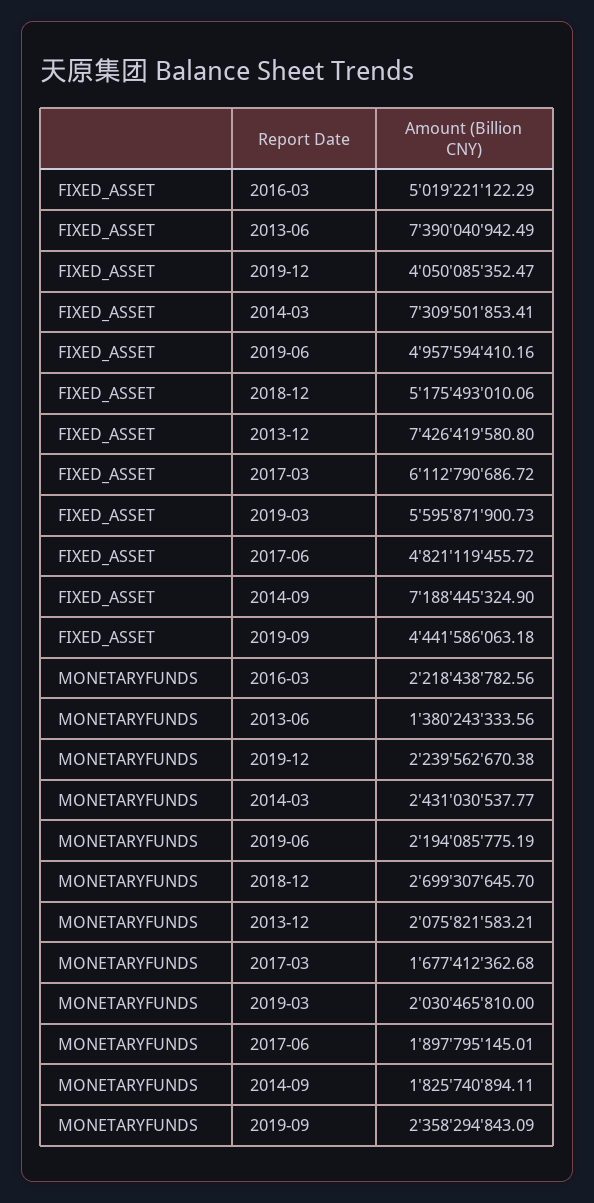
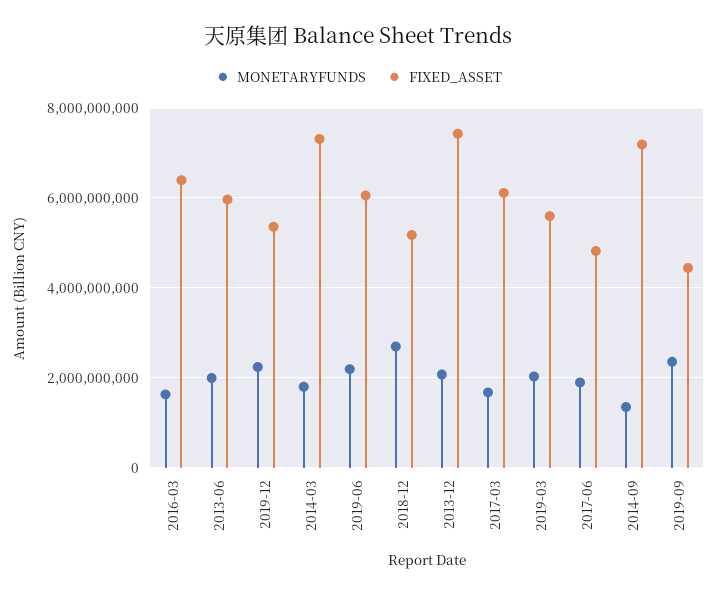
  {
    "FIXED_ASSET": {
-     "2016-03": 5019221122.29,
+     "2016-03": 6400000000,
-     "2013-06": 7390040942.49,
+     "2013-06": 6000000000,
-     "2019-12": 4050085352.47,
+     "2019-12": 5400000000,
      "2014-03": 7309501853.41,
-     "2019-06": 4957594410.16,
+     "2019-06": 6000000000,
      "2018-12": 5175493010.06,
      "2013-12": 7426419580.8,
      "2017-03": 6112790686.72,
      "2019-03": 5595871900.73,
      "2017-06": 4821119455.72,
      "2014-09": 7188445324.9,
      "2019-09": 4441586063.18
    },
    "MONETARYFUNDS": {
-     "2016-03": 2218438782.56,
+     "2016-03": 1600000000,
-     "2013-06": 1380243333.56,
+     "2013-06": 2000000000,
      "2019-12": 2239562670.38,
-     "2014-03": 2431030537.77,
+     "2014-03": 1800000000,
      "2019-06": 2194085775.19,
      "2018-12": 2699307645.7,
      "2013-12": 2075821583.21,
      "2017-03": 1677412362.68,
      "2019-03": 2030465810,
      "2017-06": 1897795145.01,
-     "2014-09": 1825740894.11,
+     "2014-09": 1400000000,
      "2019-09": 2358294843.09
    }
  }

